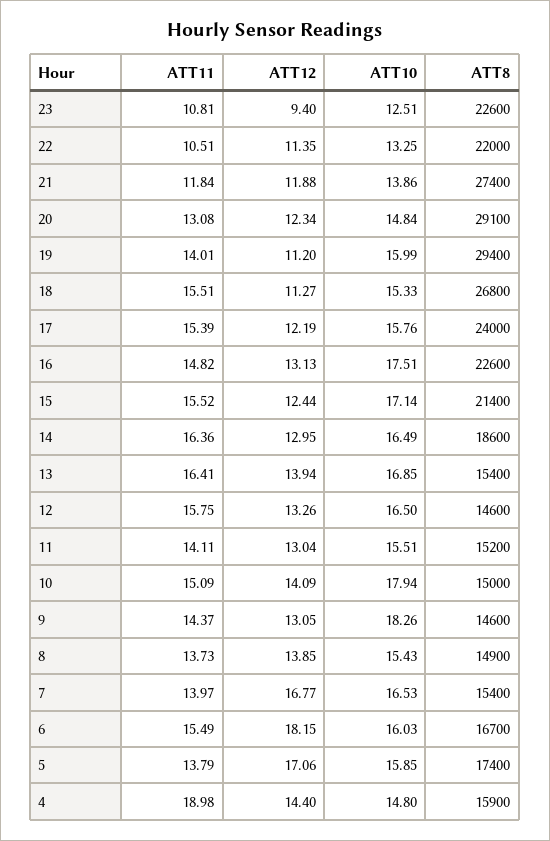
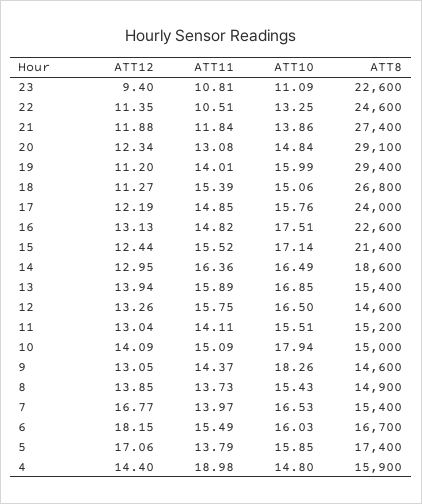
  {
    "ATT11": {
      "23": 10.81,
      "22": 10.51,
      "21": 11.84,
      "20": 13.08,
      "19": 14.01,
-     "18": 15.51,
+     "18": 15.39,
-     "17": 15.39,
+     "17": 14.85,
      "16": 14.82,
      "15": 15.52,
      "14": 16.36,
-     "13": 16.41,
+     "13": 15.89,
      "12": 15.75,
      "11": 14.11,
      "10": 15.09,
      "9": 14.37,
      "8": 13.73,
      "7": 13.97,
      "6": 15.49,
      "5": 13.79,
      "4": 18.98
    },
    "ATT12": {
      "23": 9.4,
      "22": 11.35,
      "21": 11.88,
      "20": 12.34,
      "19": 11.2,
      "18": 11.27,
      "17": 12.19,
      "16": 13.13,
      "15": 12.44,
      "14": 12.95,
      "13": 13.94,
      "12": 13.26,
      "11": 13.04,
      "10": 14.09,
      "9": 13.05,
      "8": 13.85,
      "7": 16.77,
      "6": 18.15,
      "5": 17.06,
      "4": 14.4
    },
    "ATT10": {
-     "23": 12.51,
+     "23": 11.09,
      "22": 13.25,
      "21": 13.86,
      "20": 14.84,
      "19": 15.99,
-     "18": 15.33,
+     "18": 15.06,
      "17": 15.76,
      "16": 17.51,
      "15": 17.14,
      "14": 16.49,
      "13": 16.85,
      "12": 16.5,
      "11": 15.51,
      "10": 17.94,
      "9": 18.26,
      "8": 15.43,
      "7": 16.53,
      "6": 16.03,
      "5": 15.85,
      "4": 14.8
    },
    "ATT8": {
      "23": 22600,
-     "22": 22000,
+     "22": 24600,
      "21": 27400,
      "20": 29100,
      "19": 29400,
      "18": 26800,
      "17": 24000,
      "16": 22600,
      "15": 21400,
      "14": 18600,
      "13": 15400,
      "12": 14600,
      "11": 15200,
      "10": 15000,
      "9": 14600,
      "8": 14900,
      "7": 15400,
      "6": 16700,
      "5": 17400,
      "4": 15900
    }
  }

